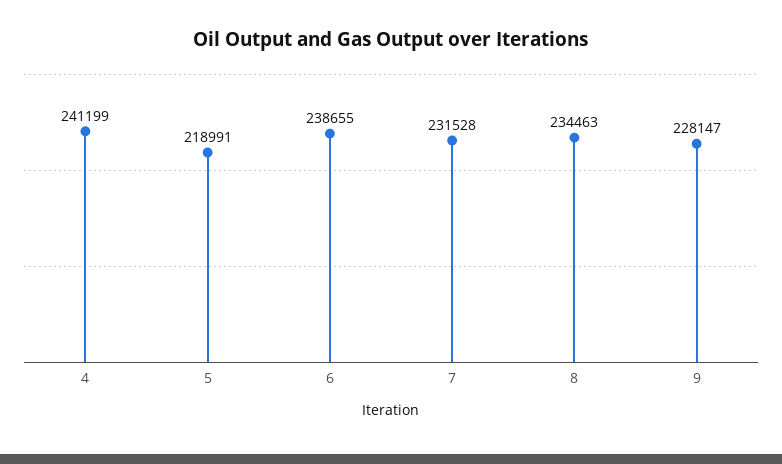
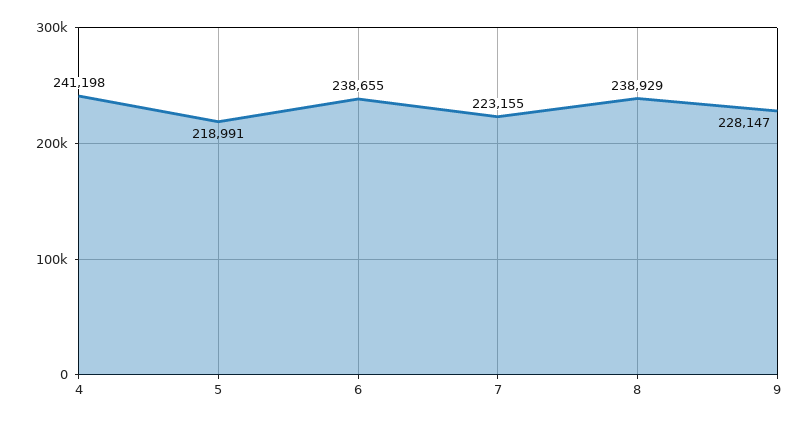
  {
-   "4": 241199,
+   "4": 241198,
    "5": 218991,
    "6": 238655,
-   "7": 231528,
+   "7": 223155,
-   "8": 234463,
+   "8": 238929,
    "9": 228147
  }

